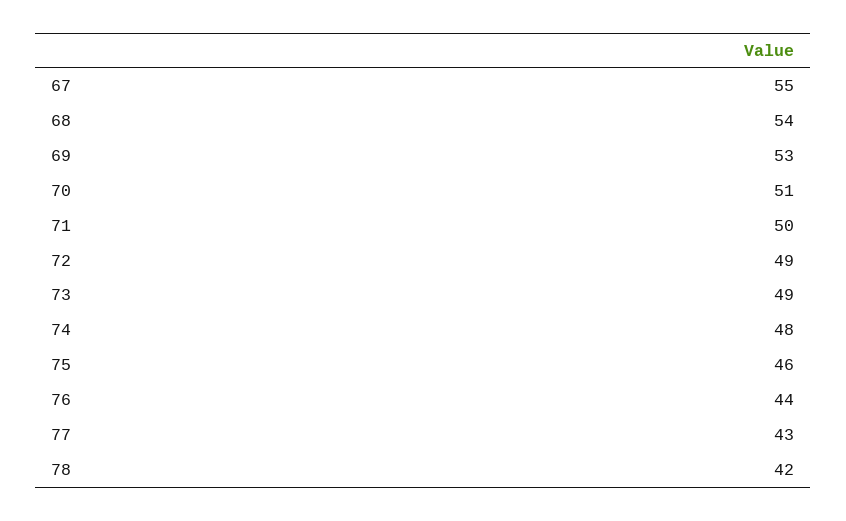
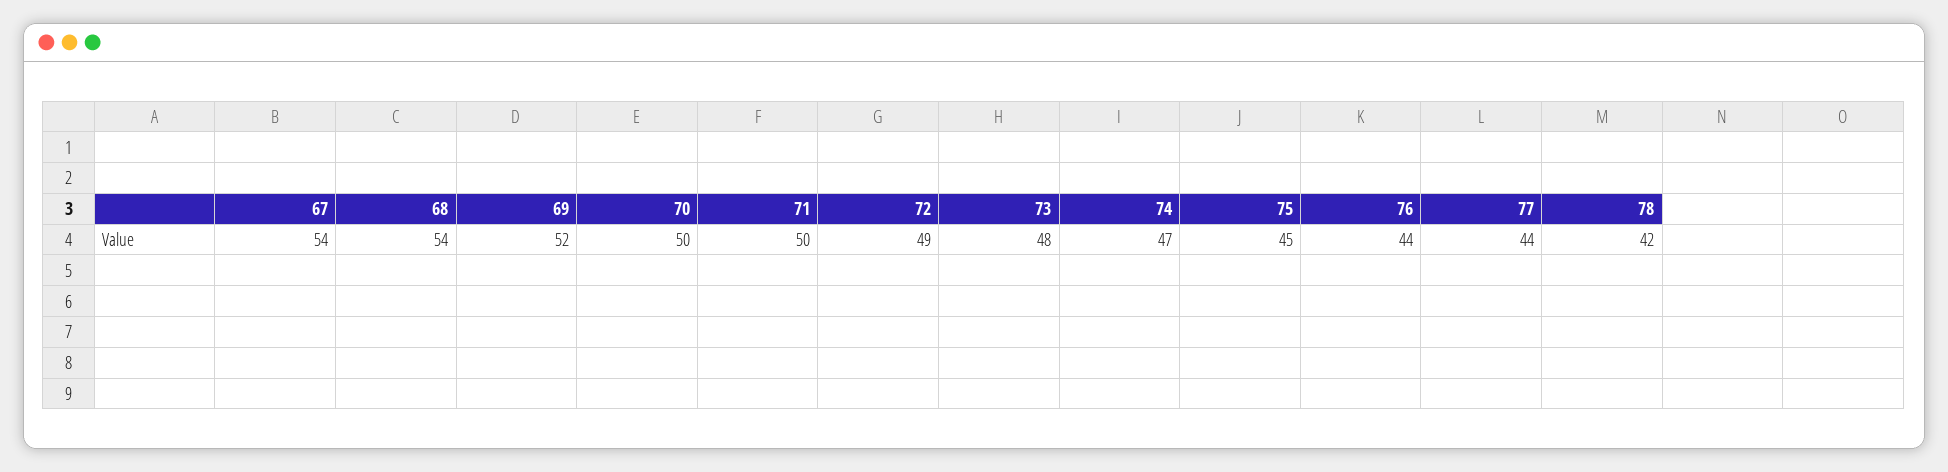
  {
-   "67": 55,
+   "67": 54,
    "68": 54,
-   "69": 53,
+   "69": 52,
-   "70": 51,
+   "70": 50,
    "71": 50,
    "72": 49,
-   "73": 49,
+   "73": 48,
-   "74": 48,
+   "74": 47,
-   "75": 46,
+   "75": 45,
    "76": 44,
-   "77": 43,
+   "77": 44,
    "78": 42
  }

